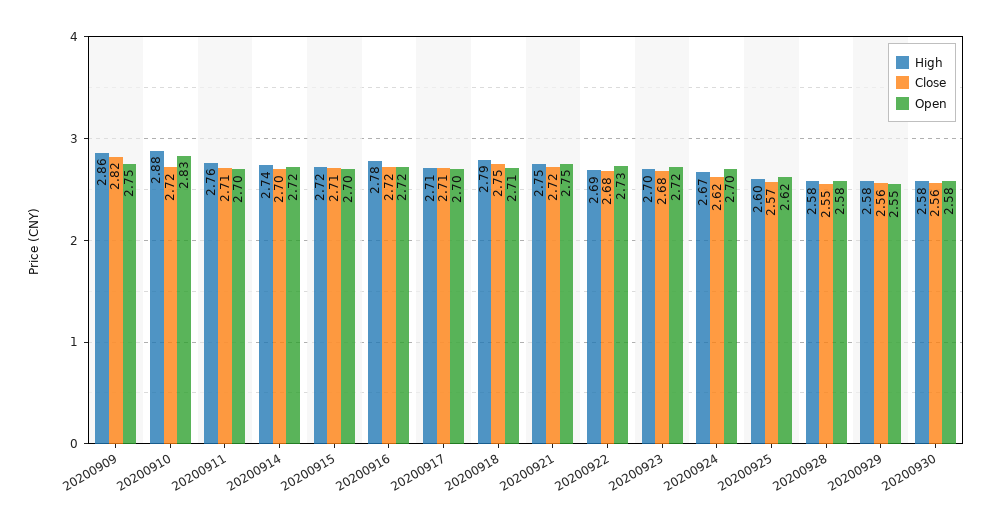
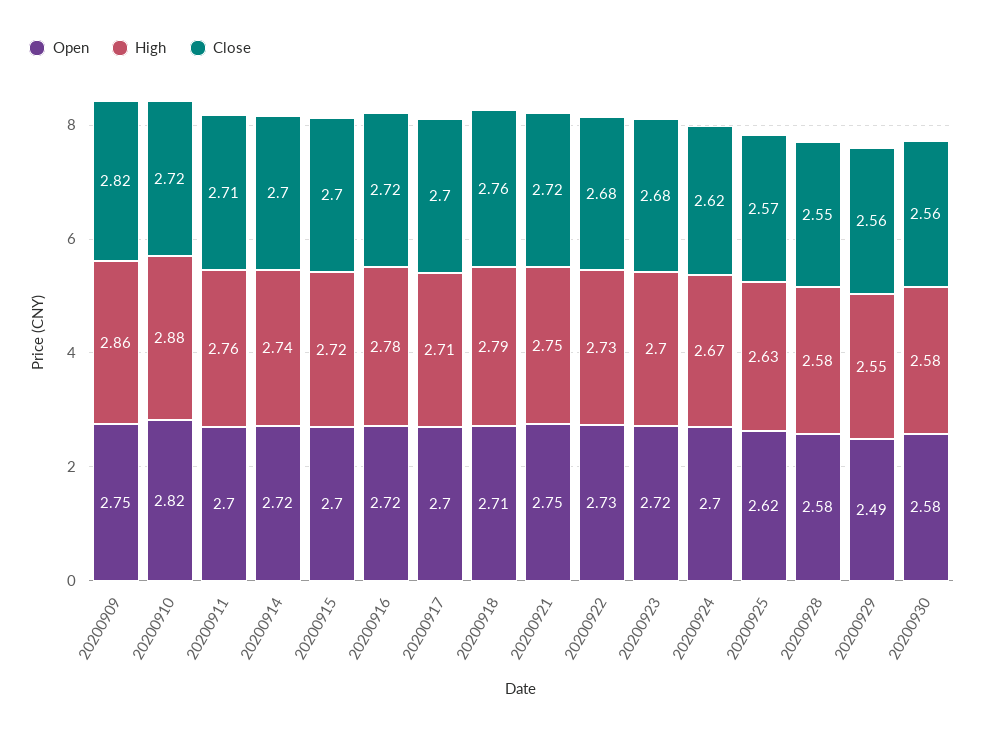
  {
    "High": {
      "20200909": 2.86,
      "20200910": 2.88,
      "20200911": 2.76,
      "20200914": 2.74,
      "20200915": 2.72,
      "20200916": 2.78,
      "20200917": 2.71,
      "20200918": 2.79,
      "20200921": 2.75,
-     "20200922": 2.69,
+     "20200922": 2.73,
      "20200923": 2.7,
      "20200924": 2.67,
-     "20200925": 2.6,
+     "20200925": 2.63,
      "20200928": 2.58,
-     "20200929": 2.58,
+     "20200929": 2.55,
      "20200930": 2.58
    },
    "Close": {
      "20200909": 2.82,
      "20200910": 2.72,
      "20200911": 2.71,
      "20200914": 2.7,
-     "20200915": 2.71,
+     "20200915": 2.7,
      "20200916": 2.72,
-     "20200917": 2.71,
+     "20200917": 2.7,
-     "20200918": 2.75,
+     "20200918": 2.76,
      "20200921": 2.72,
      "20200922": 2.68,
      "20200923": 2.68,
      "20200924": 2.62,
      "20200925": 2.57,
      "20200928": 2.55,
      "20200929": 2.56,
      "20200930": 2.56
    },
    "Open": {
      "20200909": 2.75,
-     "20200910": 2.83,
+     "20200910": 2.82,
      "20200911": 2.7,
      "20200914": 2.72,
      "20200915": 2.7,
      "20200916": 2.72,
      "20200917": 2.7,
      "20200918": 2.71,
      "20200921": 2.75,
      "20200922": 2.73,
      "20200923": 2.72,
      "20200924": 2.7,
      "20200925": 2.62,
      "20200928": 2.58,
-     "20200929": 2.55,
+     "20200929": 2.49,
      "20200930": 2.58
    }
  }

